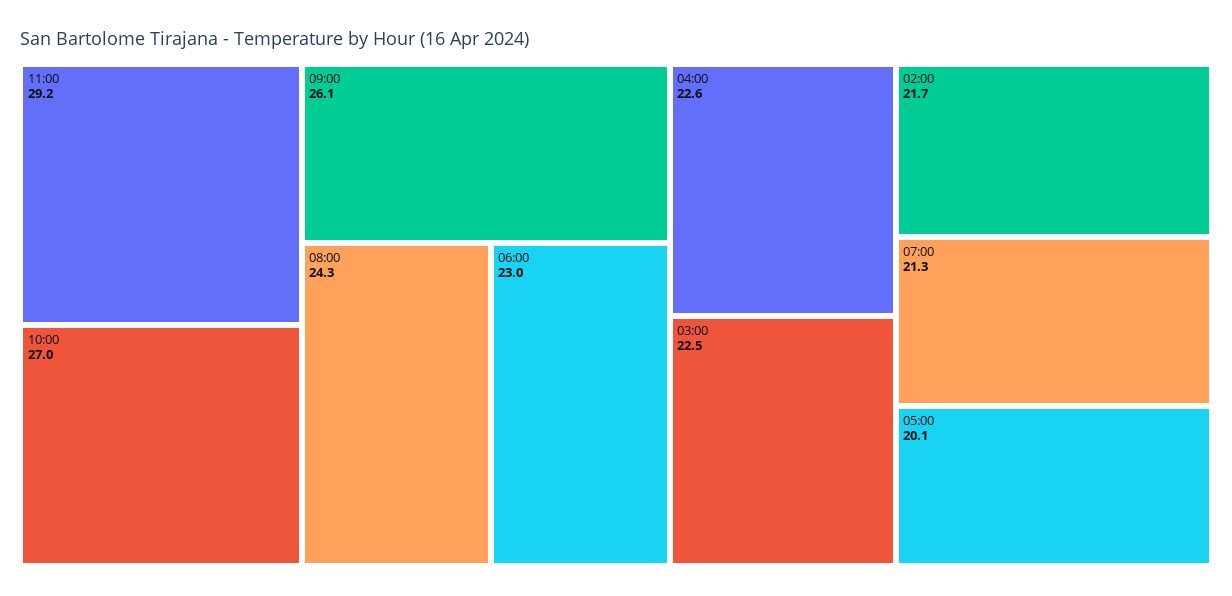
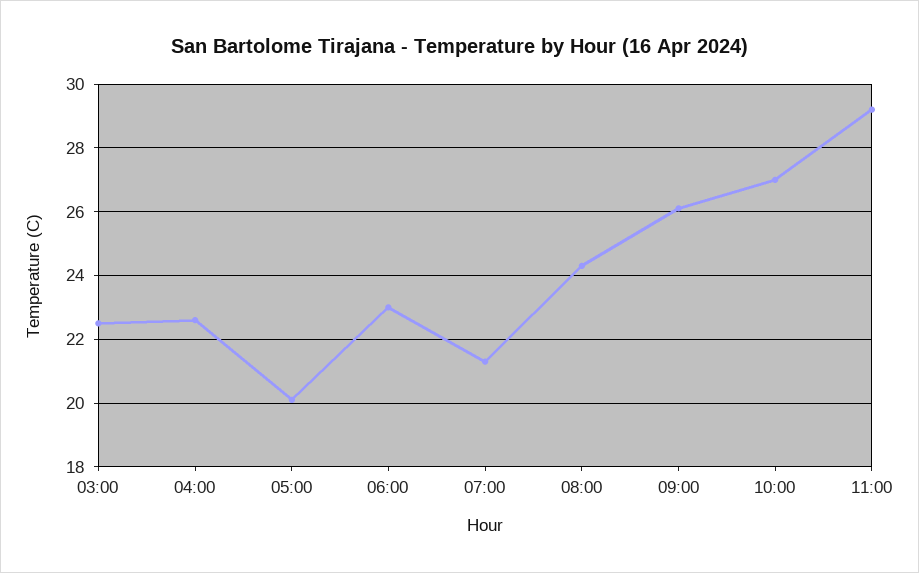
  {
    "11:00": 29.2,
    "10:00": 27,
    "09:00": 26.1,
    "08:00": 24.3,
    "06:00": 23,
    "04:00": 22.6,
    "03:00": 22.5,
-   "02:00": 21.7,
    "07:00": 21.3,
    "05:00": 20.1
  }

